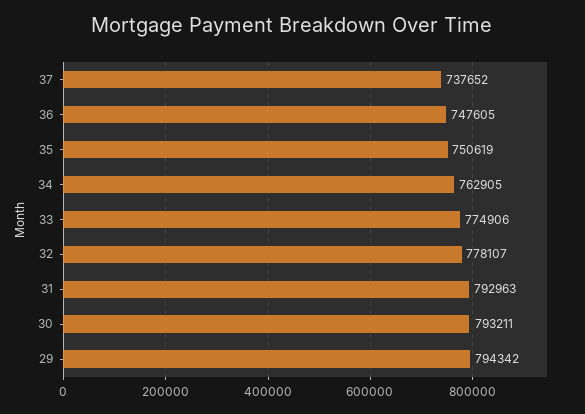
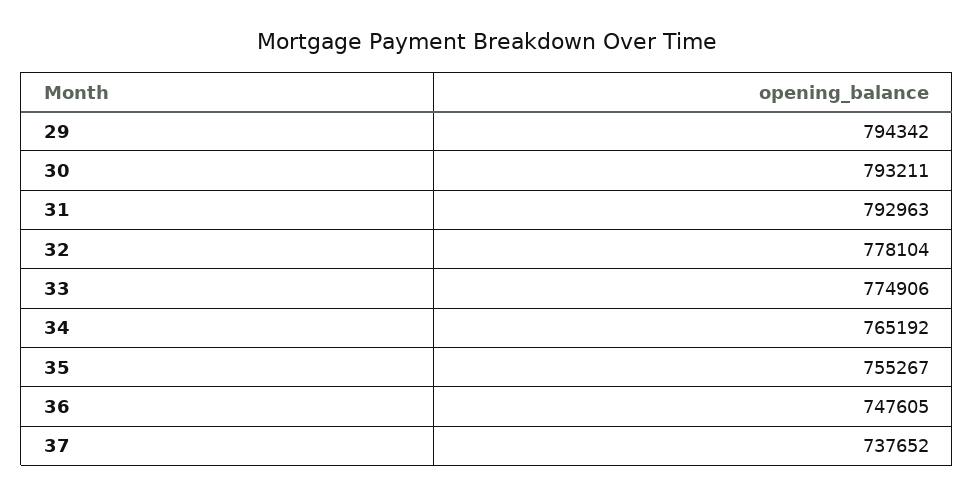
  {
    "37": 737652,
    "36": 747605,
-   "35": 750619,
+   "35": 755267,
-   "34": 762905,
+   "34": 765192,
    "33": 774906,
-   "32": 778107,
+   "32": 778104,
    "31": 792963,
    "30": 793211,
    "29": 794342
  }

